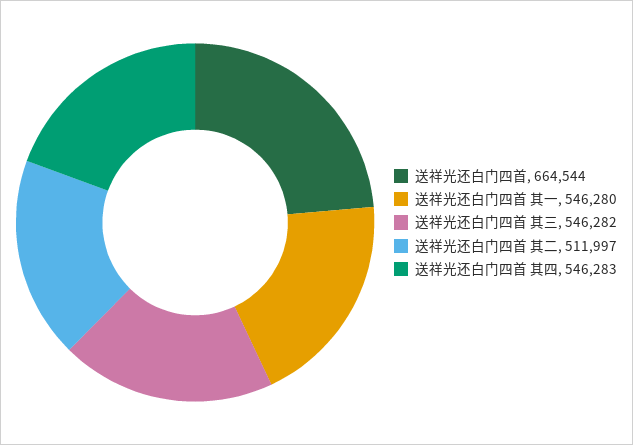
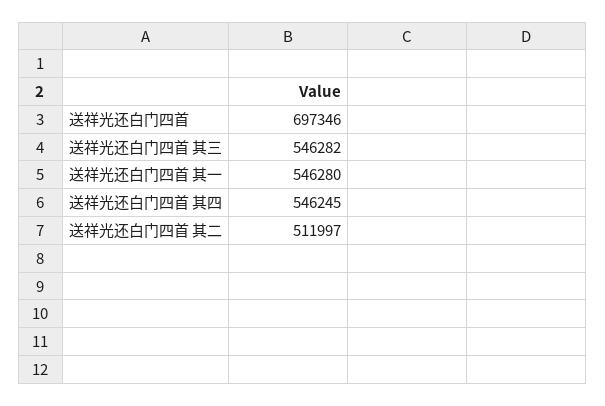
  {
-   "送祥光还白门四首": 664544,
+   "送祥光还白门四首": 697346,
    "送祥光还白门四首 其一": 546280,
    "送祥光还白门四首 其三": 546282,
    "送祥光还白门四首 其二": 511997,
-   "送祥光还白门四首 其四": 546283
+   "送祥光还白门四首 其四": 546245
  }

